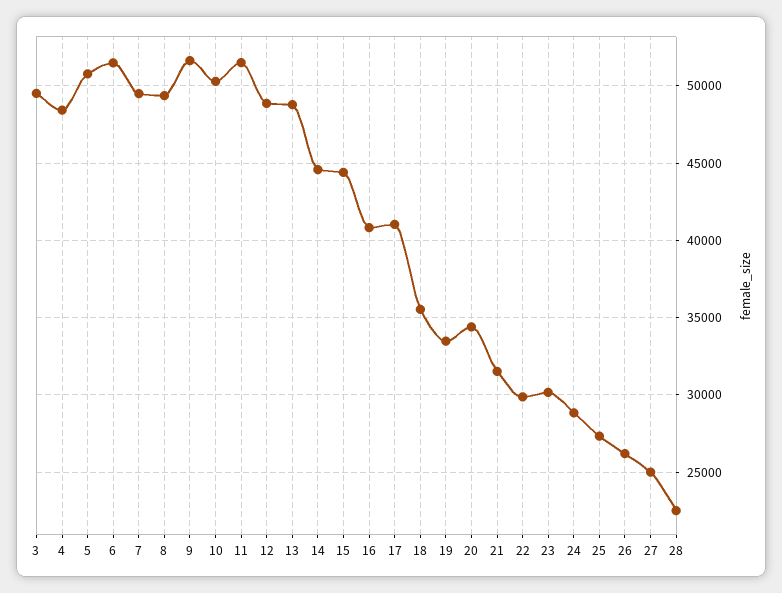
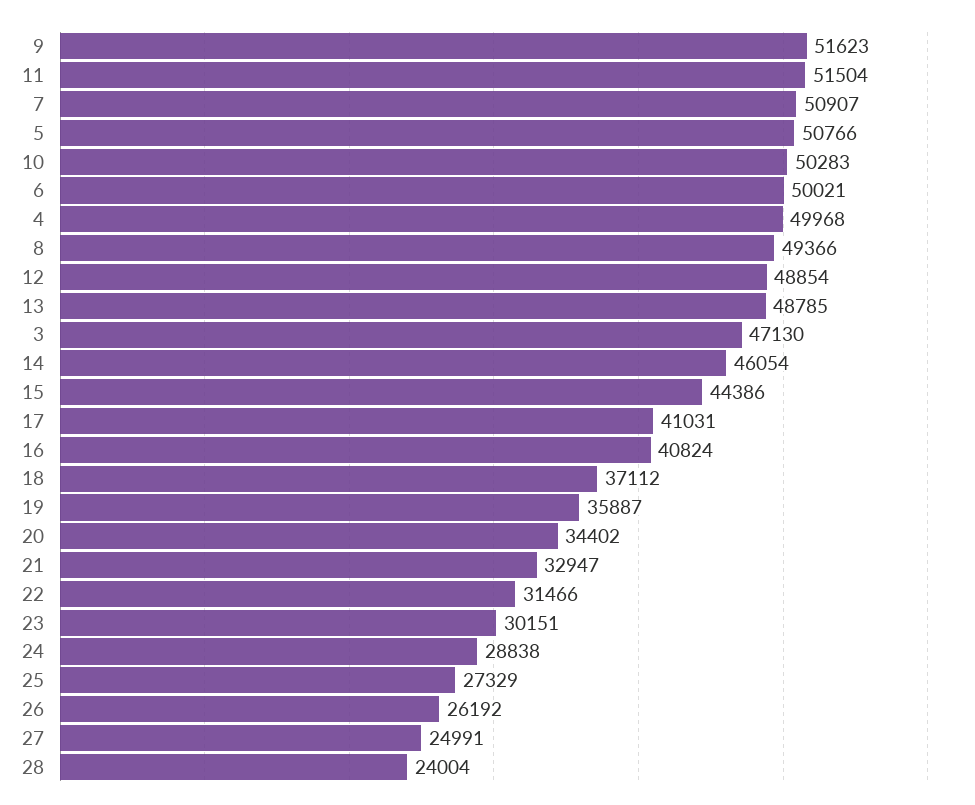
  {
-   "3": 49500,
+   "3": 47130,
-   "4": 48500,
+   "4": 49968,
    "5": 50766,
-   "6": 51500,
+   "6": 50021,
-   "7": 49500,
+   "7": 50907,
    "8": 49366,
    "9": 51623,
    "10": 50283,
    "11": 51504,
    "12": 48854,
    "13": 48785,
-   "14": 44500,
+   "14": 46054,
    "15": 44386,
    "16": 40824,
    "17": 41031,
-   "18": 35500,
+   "18": 37112,
-   "19": 33500,
+   "19": 35887,
    "20": 34402,
-   "21": 31500,
+   "21": 32947,
-   "22": 30000,
+   "22": 31466,
    "23": 30151,
    "24": 28838,
    "25": 27329,
    "26": 26192,
    "27": 24991,
-   "28": 22500
+   "28": 24004
  }

